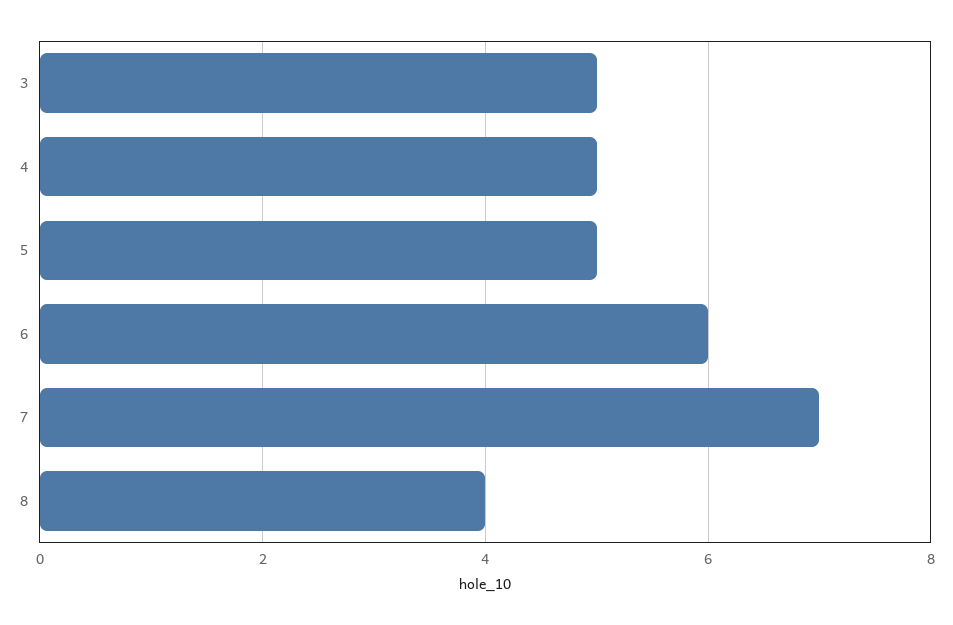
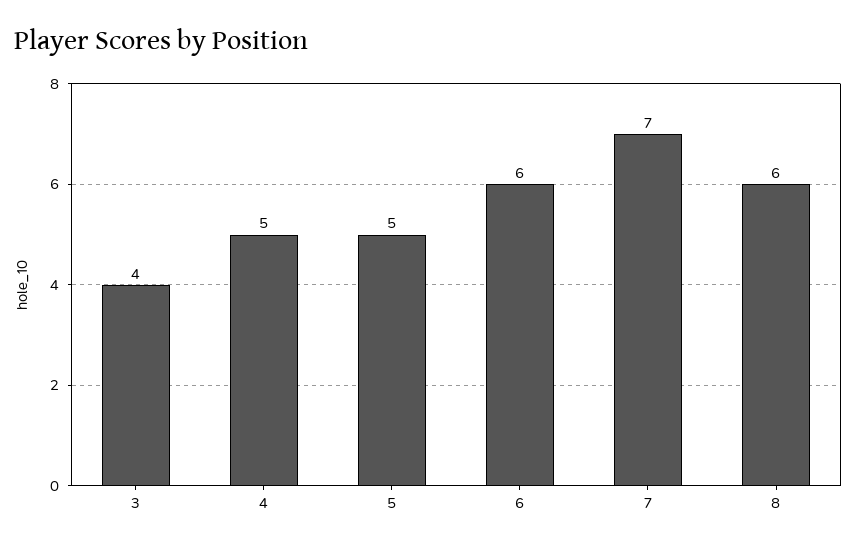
  {
-   "3": 5,
+   "3": 4,
    "4": 5,
    "5": 5,
    "6": 6,
    "7": 7,
-   "8": 4
+   "8": 6
  }

